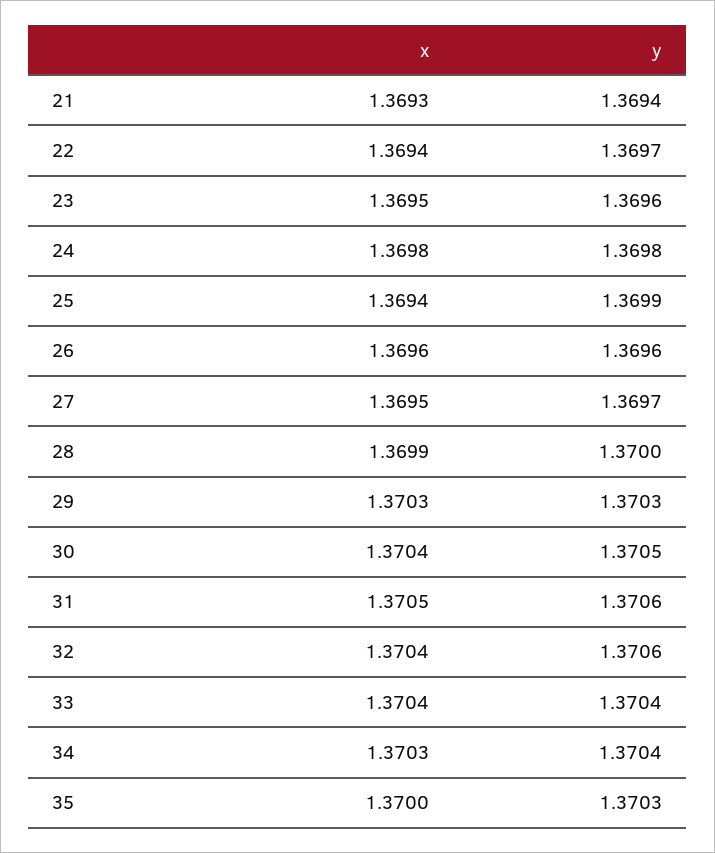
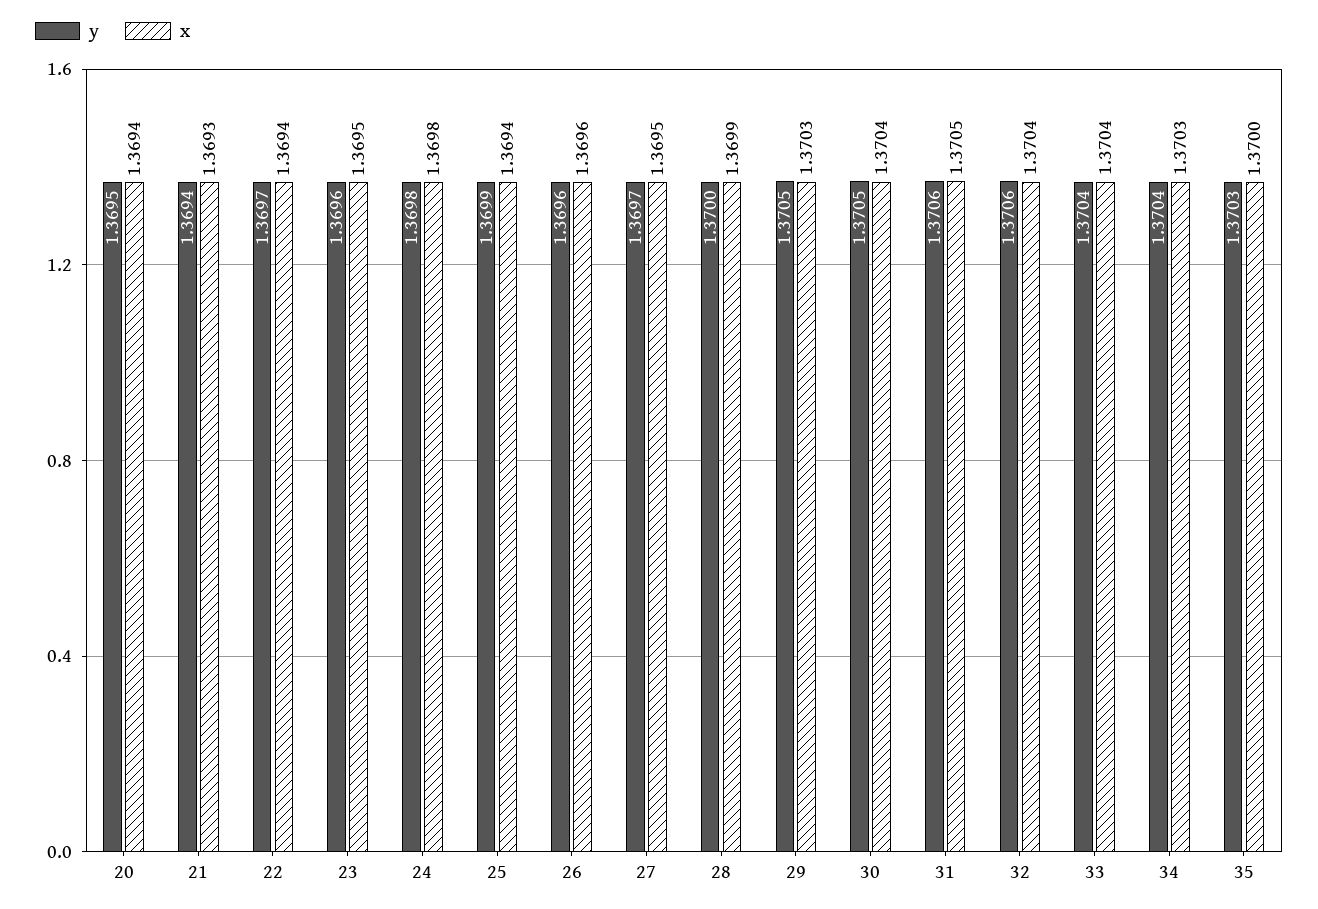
  {
    "x": {
      "21": 1.3693,
      "22": 1.3694,
      "23": 1.3695,
      "24": 1.3698,
      "25": 1.3694,
      "26": 1.3696,
      "27": 1.3695,
      "28": 1.3699,
      "29": 1.3703,
      "30": 1.3704,
      "31": 1.3705,
      "32": 1.3704,
      "33": 1.3704,
      "34": 1.3703,
-     "35": 1.37
+     "35": 1.37,
+     "20": 1.3694
    },
    "y": {
      "21": 1.3694,
      "22": 1.3697,
      "23": 1.3696,
      "24": 1.3698,
      "25": 1.3699,
      "26": 1.3696,
      "27": 1.3697,
      "28": 1.37,
-     "29": 1.3703,
+     "29": 1.3705,
      "30": 1.3705,
      "31": 1.3706,
      "32": 1.3706,
      "33": 1.3704,
      "34": 1.3704,
-     "35": 1.3703
+     "35": 1.3703,
+     "20": 1.3695
    }
  }

